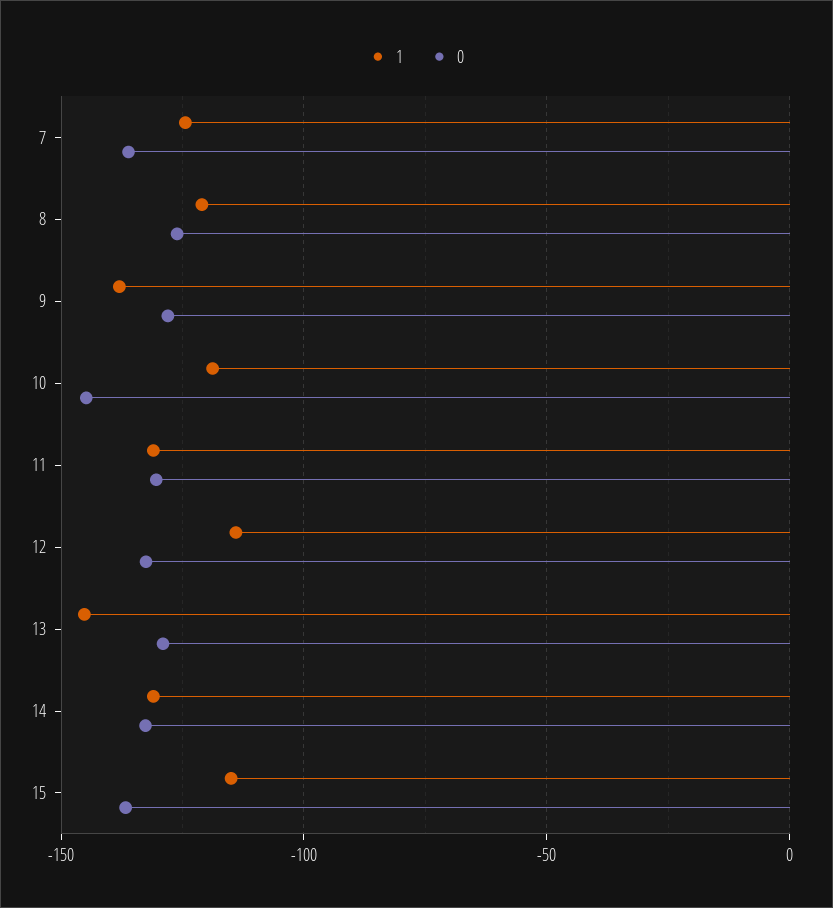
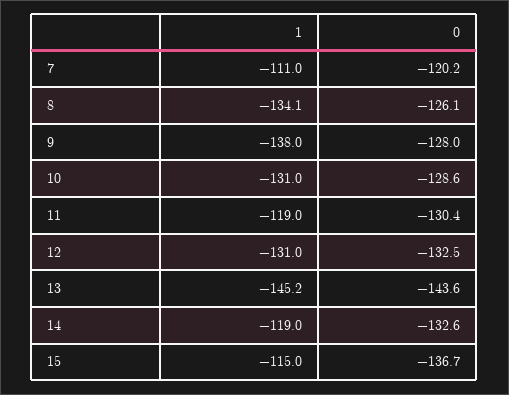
  {
    "1": {
-     "7": -125,
+     "7": -111,
-     "8": -120,
+     "8": -134.1,
      "9": -138,
-     "10": -120,
+     "10": -131,
-     "11": -130,
+     "11": -119,
-     "12": -115,
+     "12": -131,
      "13": -145.2,
-     "14": -130,
+     "14": -119,
      "15": -115
    },
    "0": {
-     "7": -135,
+     "7": -120.2,
      "8": -126.1,
      "9": -128,
-     "10": -145,
+     "10": -128.6,
      "11": -130.4,
      "12": -132.5,
-     "13": -130,
+     "13": -143.6,
      "14": -132.6,
      "15": -136.7
    }
  }

